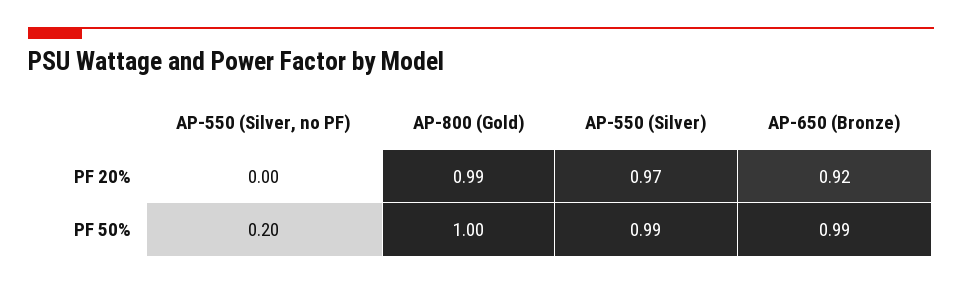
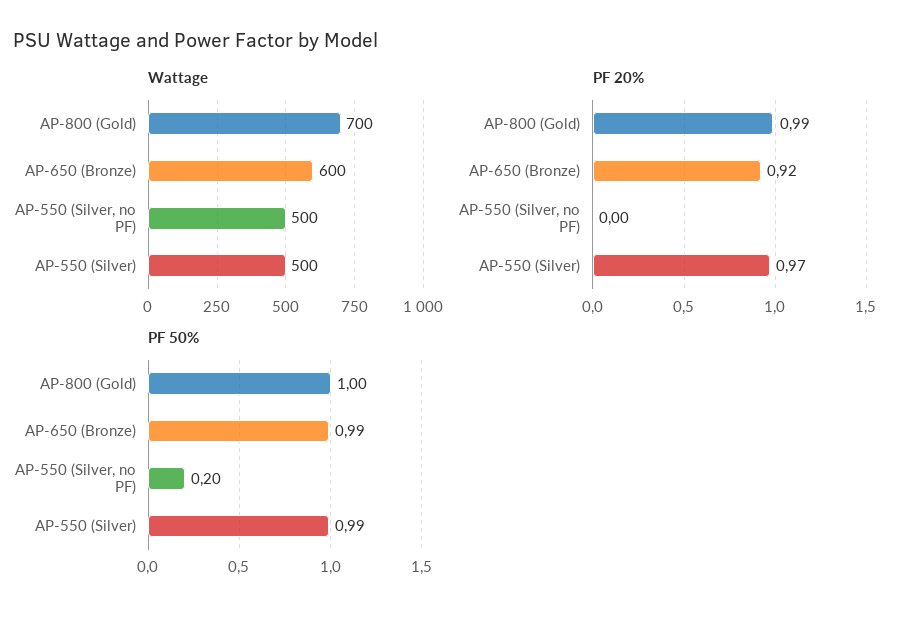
  {
    "PF 20%": {
      "AP-550 (Silver, no PF)": 0,
      "AP-800 (Gold)": 0.99,
      "AP-550 (Silver)": 0.97,
      "AP-650 (Bronze)": 0.92
    },
    "PF 50%": {
      "AP-550 (Silver, no PF)": 0.2,
      "AP-800 (Gold)": 1,
      "AP-550 (Silver)": 0.99,
      "AP-650 (Bronze)": 0.99
-   }
+   },
+   "Wattage": {
+     "AP-800 (Gold)": 700,
+     "AP-650 (Bronze)": 600,
+     "AP-550 (Silver, no PF)": 500,
+     "AP-550 (Silver)": 500
+   }
  }

